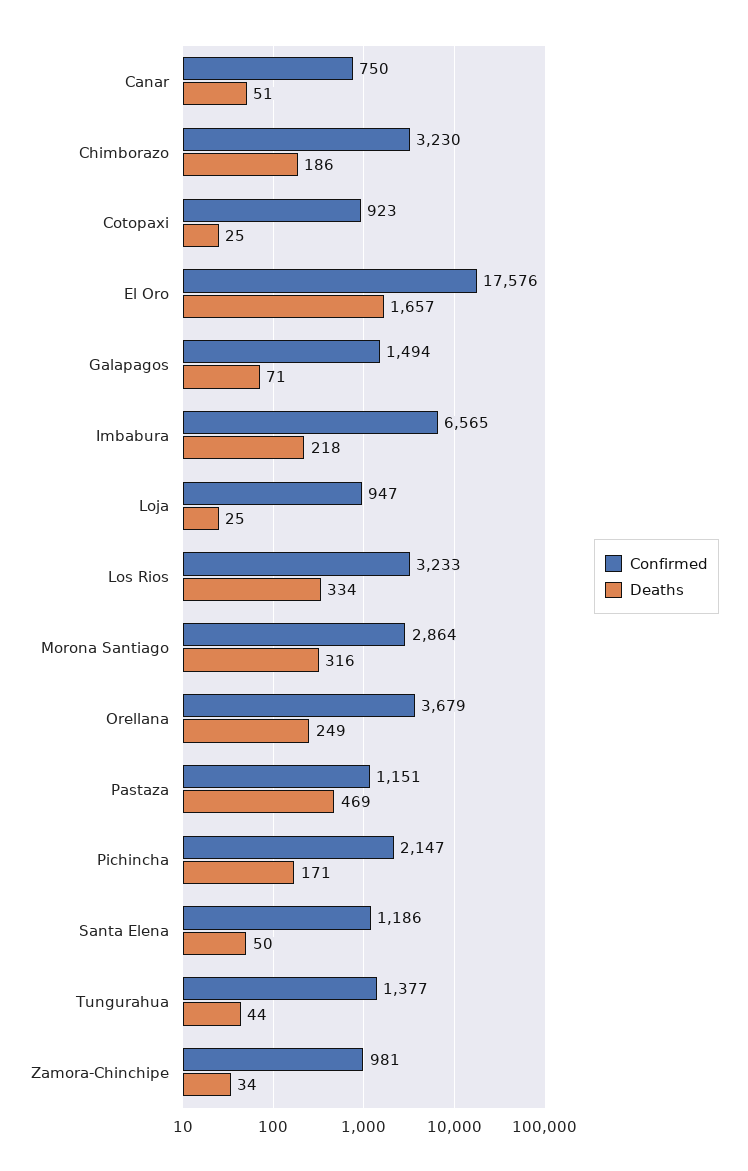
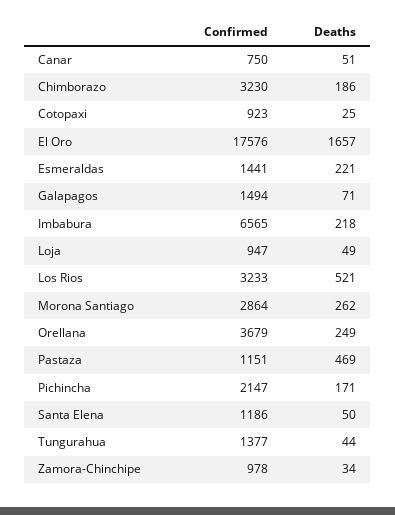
  {
    "Confirmed": {
      "Canar": 750,
      "Chimborazo": 3230,
      "Cotopaxi": 923,
      "El Oro": 17576,
      "Galapagos": 1494,
      "Imbabura": 6565,
      "Loja": 947,
      "Los Rios": 3233,
      "Morona Santiago": 2864,
      "Orellana": 3679,
      "Pastaza": 1151,
      "Pichincha": 2147,
      "Santa Elena": 1186,
      "Tungurahua": 1377,
-     "Zamora-Chinchipe": 981
+     "Zamora-Chinchipe": 978,
+     "Esmeraldas": 1441
    },
    "Deaths": {
      "Canar": 51,
      "Chimborazo": 186,
      "Cotopaxi": 25,
      "El Oro": 1657,
      "Galapagos": 71,
      "Imbabura": 218,
-     "Loja": 25,
+     "Loja": 49,
-     "Los Rios": 334,
+     "Los Rios": 521,
-     "Morona Santiago": 316,
+     "Morona Santiago": 262,
      "Orellana": 249,
      "Pastaza": 469,
      "Pichincha": 171,
      "Santa Elena": 50,
      "Tungurahua": 44,
-     "Zamora-Chinchipe": 34
+     "Zamora-Chinchipe": 34,
+     "Esmeraldas": 221
    }
  }

